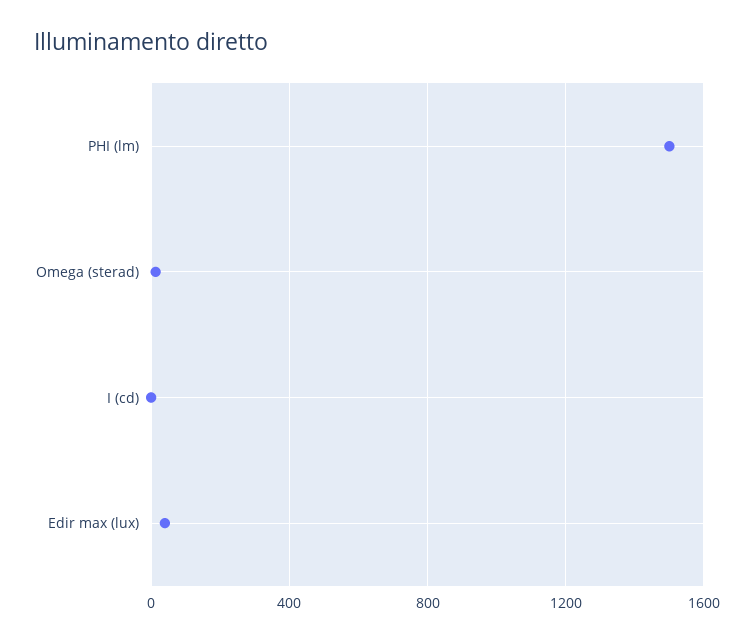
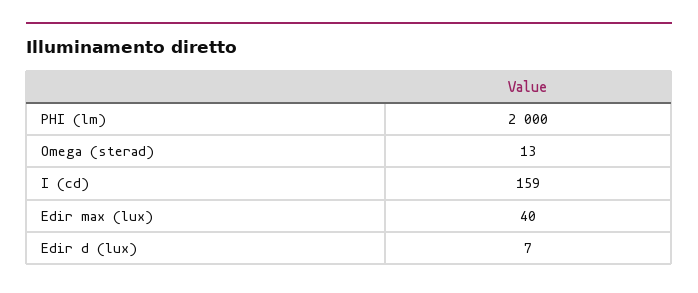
  {
-   "PHI (lm)": 1500,
+   "PHI (lm)": 2000,
    "Omega (sterad)": 13,
-   "I (cd)": 0,
+   "I (cd)": 159,
-   "Edir max (lux)": 40
+   "Edir max (lux)": 40,
+   "Edir d (lux)": 7
  }

